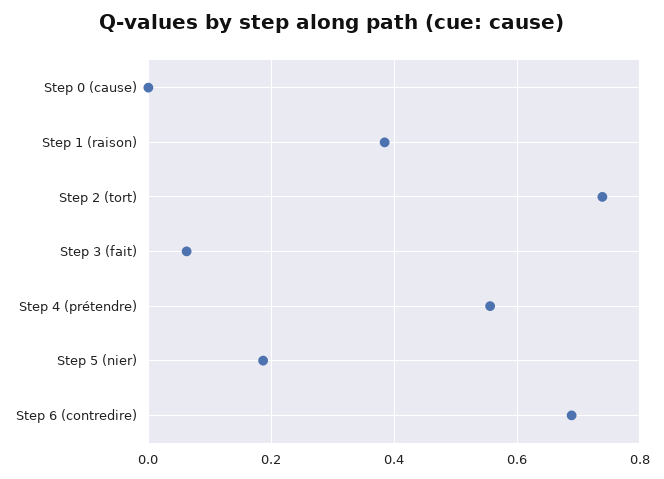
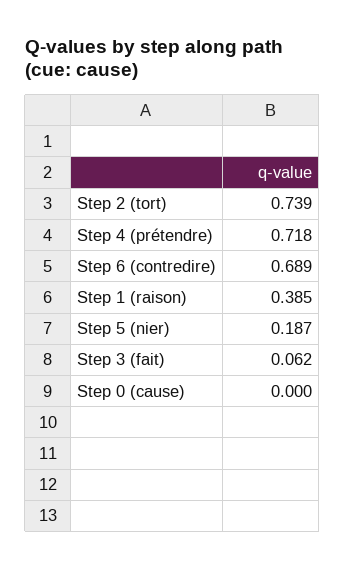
  {
    "Step 0 (cause)": 0,
    "Step 1 (raison)": 0.385,
    "Step 2 (tort)": 0.739,
    "Step 3 (fait)": 0.062,
-   "Step 4 (prétendre)": 0.56,
+   "Step 4 (prétendre)": 0.718,
    "Step 5 (nier)": 0.187,
    "Step 6 (contredire)": 0.689
  }

